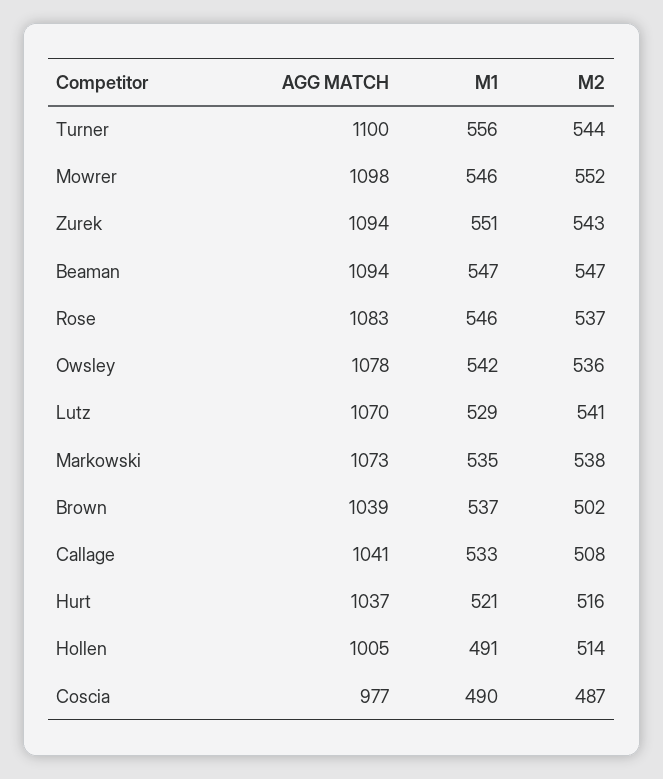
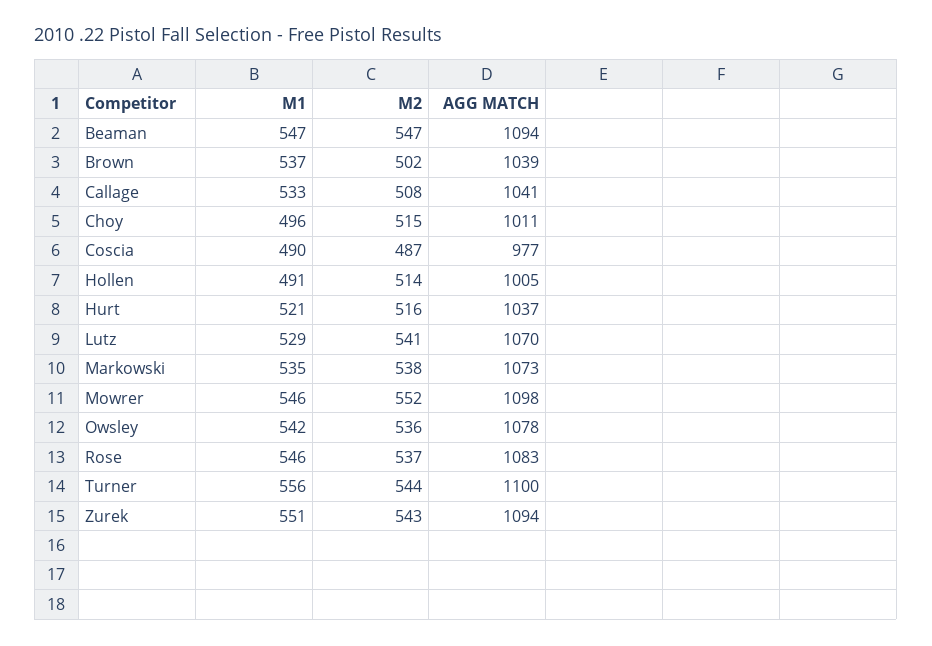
  {
    "AGG MATCH": {
      "Turner": 1100,
      "Mowrer": 1098,
      "Zurek": 1094,
      "Beaman": 1094,
      "Rose": 1083,
      "Owsley": 1078,
      "Lutz": 1070,
      "Markowski": 1073,
      "Brown": 1039,
      "Callage": 1041,
      "Hurt": 1037,
      "Hollen": 1005,
-     "Coscia": 977
+     "Coscia": 977,
+     "Choy": 1011
    },
    "M1": {
      "Turner": 556,
      "Mowrer": 546,
      "Zurek": 551,
      "Beaman": 547,
      "Rose": 546,
      "Owsley": 542,
      "Lutz": 529,
      "Markowski": 535,
      "Brown": 537,
      "Callage": 533,
      "Hurt": 521,
      "Hollen": 491,
-     "Coscia": 490
+     "Coscia": 490,
+     "Choy": 496
    },
    "M2": {
      "Turner": 544,
      "Mowrer": 552,
      "Zurek": 543,
      "Beaman": 547,
      "Rose": 537,
      "Owsley": 536,
      "Lutz": 541,
      "Markowski": 538,
      "Brown": 502,
      "Callage": 508,
      "Hurt": 516,
      "Hollen": 514,
-     "Coscia": 487
+     "Coscia": 487,
+     "Choy": 515
    }
  }

